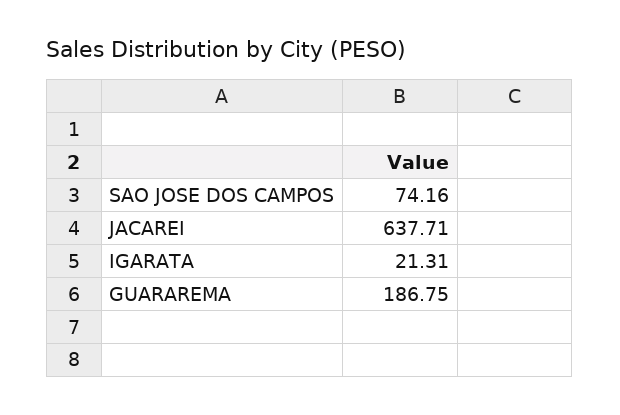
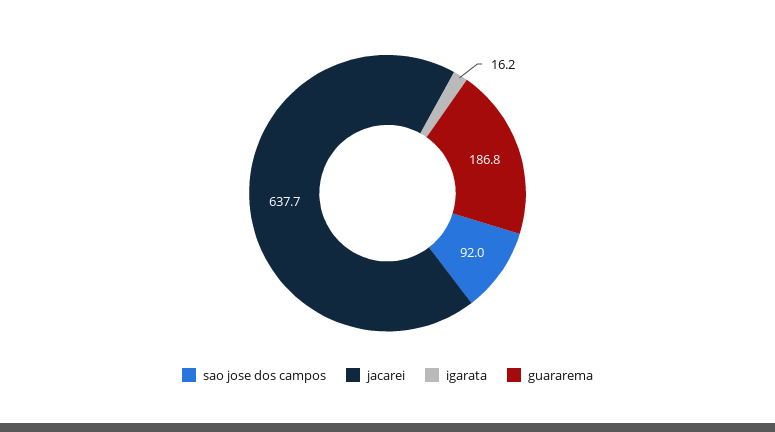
  {
-   "SAO JOSE DOS CAMPOS": 74.16,
+   "SAO JOSE DOS CAMPOS": 92,
    "JACAREI": 637.71,
-   "IGARATA": 21.31,
+   "IGARATA": 16.2,
    "GUARAREMA": 186.75
  }

